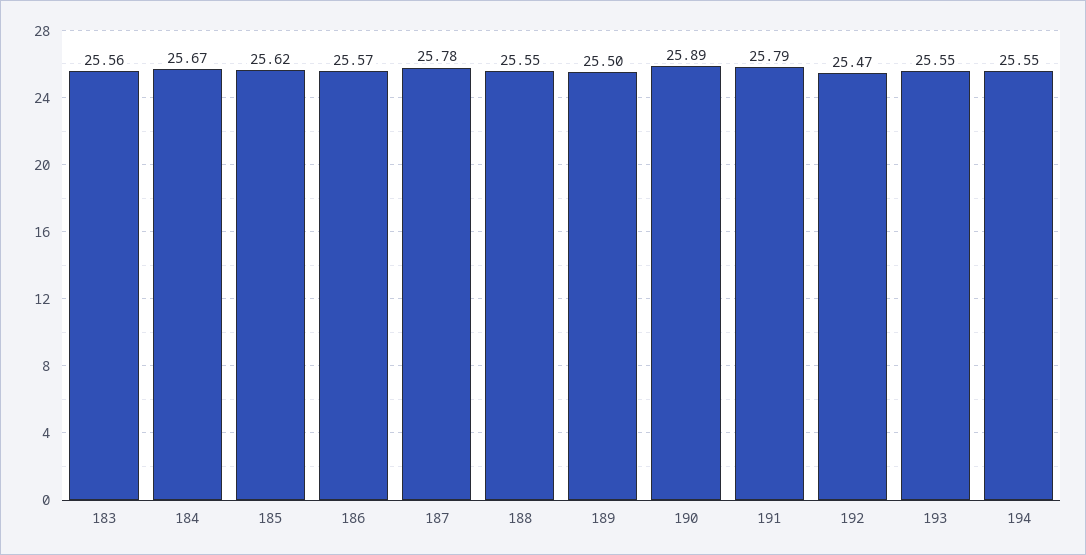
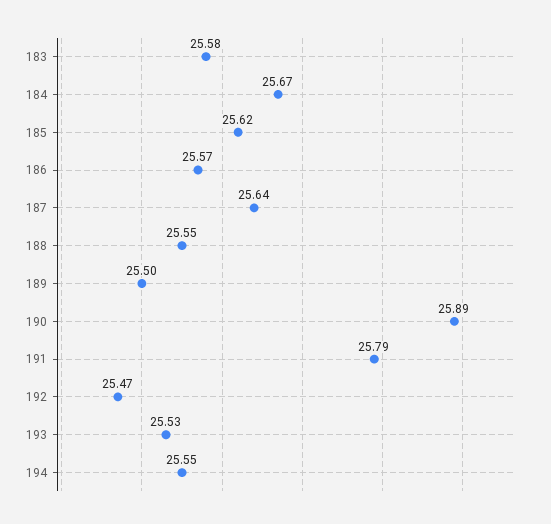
  {
-   "183": 25.56,
+   "183": 25.58,
    "184": 25.67,
    "185": 25.62,
    "186": 25.57,
-   "187": 25.78,
+   "187": 25.64,
    "188": 25.55,
    "189": 25.5,
    "190": 25.89,
    "191": 25.79,
    "192": 25.47,
-   "193": 25.55,
+   "193": 25.53,
    "194": 25.55
  }

